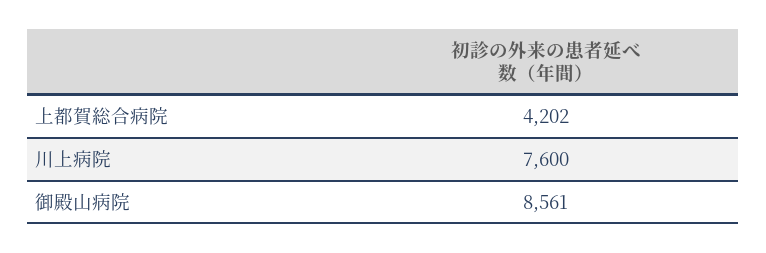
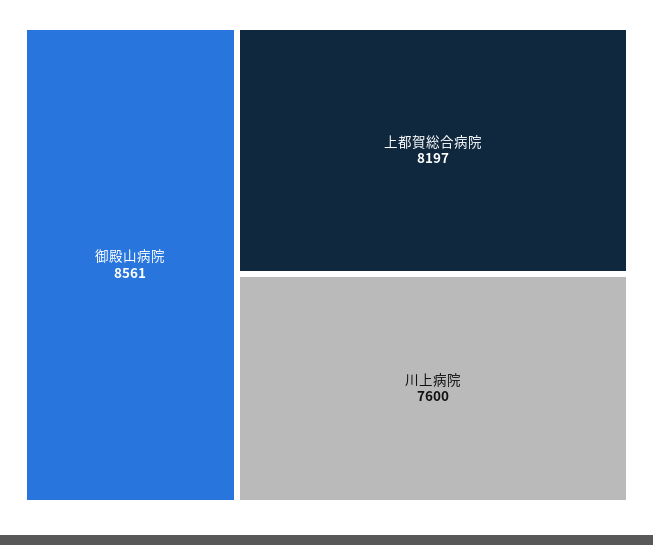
  {
-   "上都賀総合病院": 4202,
+   "上都賀総合病院": 8197,
    "川上病院": 7600,
    "御殿山病院": 8561
  }

